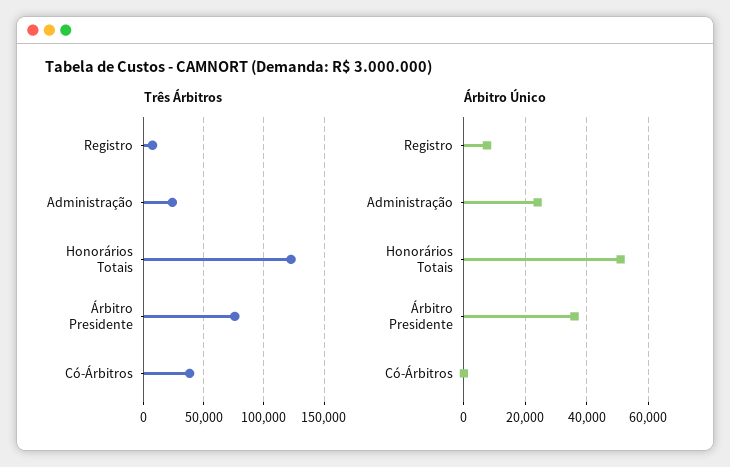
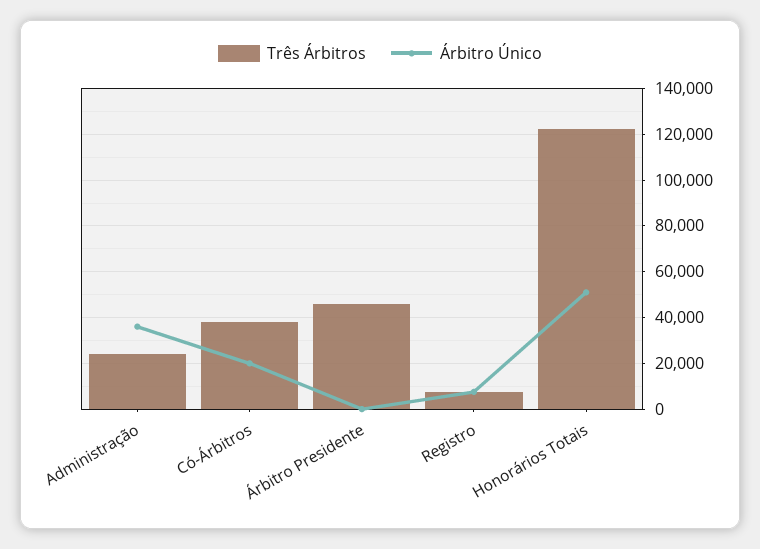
  {
    "Três Árbitros": {
      "Registro": 10000,
      "Administração": 25000,
      "Honorários Totais": 120000,
-     "Árbitro Presidente": 75000,
+     "Árbitro Presidente": 45000,
      "Có-Árbitros": 40000
    },
    "Árbitro Único": {
      "Registro": 8000,
-     "Administração": 24000,
+     "Administração": 35000,
      "Honorários Totais": 52000,
-     "Árbitro Presidente": 36000,
+     "Árbitro Presidente": 0,
-     "Có-Árbitros": 0
+     "Có-Árbitros": 20000
    }
  }

